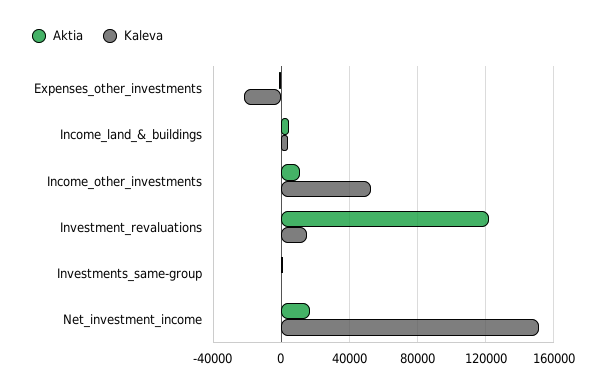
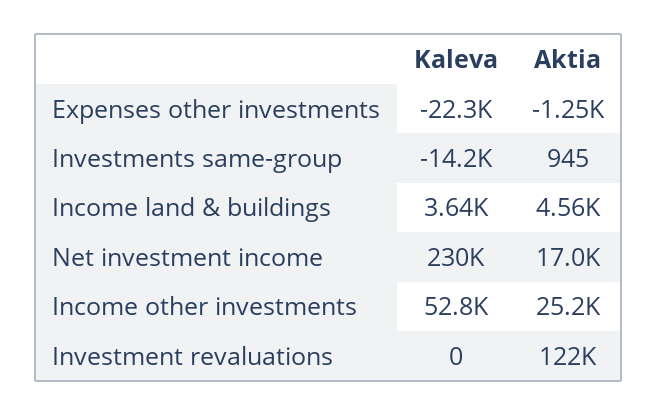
  {
    "Aktia": {
      "Expenses_other_investments": -1250,
      "Income_land_&_buildings": 4560,
-     "Income_other_investments": 10000,
+     "Income_other_investments": 25200,
      "Investment_revaluations": 122000,
      "Investments_same-group": 945,
      "Net_investment_income": 17000
    },
    "Kaleva": {
      "Expenses_other_investments": -22300,
      "Income_land_&_buildings": 3640,
      "Income_other_investments": 52800,
-     "Investment_revaluations": 15000,
+     "Investment_revaluations": 0,
-     "Investments_same-group": 0,
+     "Investments_same-group": -14200,
-     "Net_investment_income": 150000
+     "Net_investment_income": 230000
    }
  }

